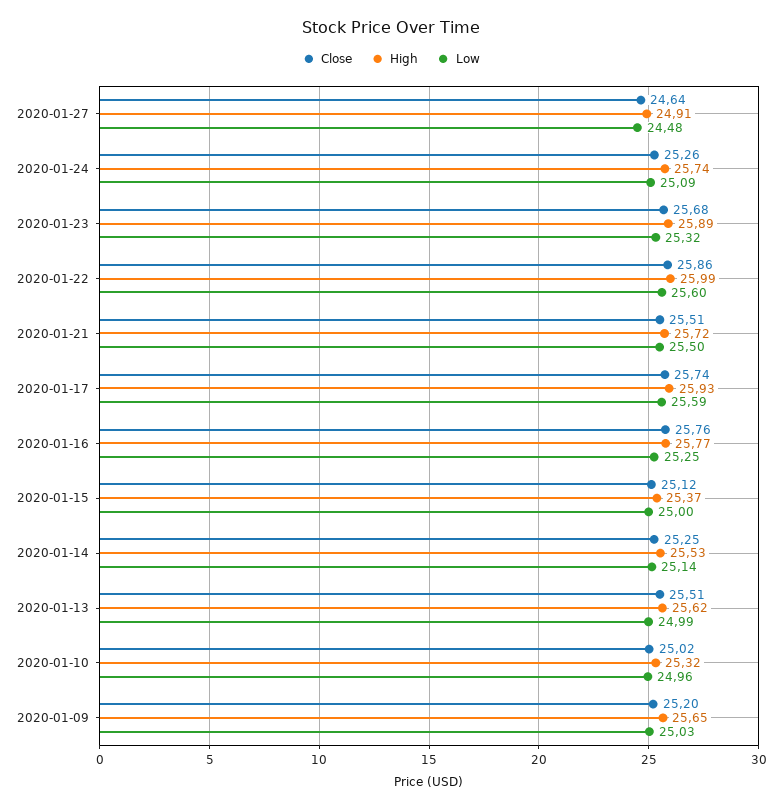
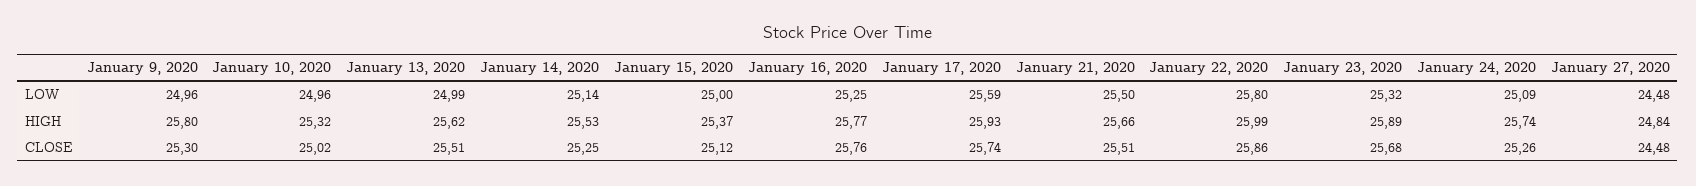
  {
    "Close": {
-     "2020-01-27": 24.64,
+     "2020-01-27": 24.48,
      "2020-01-24": 25.26,
      "2020-01-23": 25.68,
      "2020-01-22": 25.86,
      "2020-01-21": 25.51,
      "2020-01-17": 25.74,
      "2020-01-16": 25.76,
      "2020-01-15": 25.12,
      "2020-01-14": 25.25,
      "2020-01-13": 25.51,
      "2020-01-10": 25.02,
-     "2020-01-09": 25.2
+     "2020-01-09": 25.3
    },
    "High": {
-     "2020-01-27": 24.91,
+     "2020-01-27": 24.84,
      "2020-01-24": 25.74,
      "2020-01-23": 25.89,
      "2020-01-22": 25.99,
-     "2020-01-21": 25.72,
+     "2020-01-21": 25.66,
      "2020-01-17": 25.93,
      "2020-01-16": 25.77,
      "2020-01-15": 25.37,
      "2020-01-14": 25.53,
      "2020-01-13": 25.62,
      "2020-01-10": 25.32,
-     "2020-01-09": 25.65
+     "2020-01-09": 25.8
    },
    "Low": {
      "2020-01-27": 24.48,
      "2020-01-24": 25.09,
      "2020-01-23": 25.32,
-     "2020-01-22": 25.6,
+     "2020-01-22": 25.8,
      "2020-01-21": 25.5,
      "2020-01-17": 25.59,
      "2020-01-16": 25.25,
      "2020-01-15": 25,
      "2020-01-14": 25.14,
      "2020-01-13": 24.99,
      "2020-01-10": 24.96,
-     "2020-01-09": 25.03
+     "2020-01-09": 24.96
    }
  }

